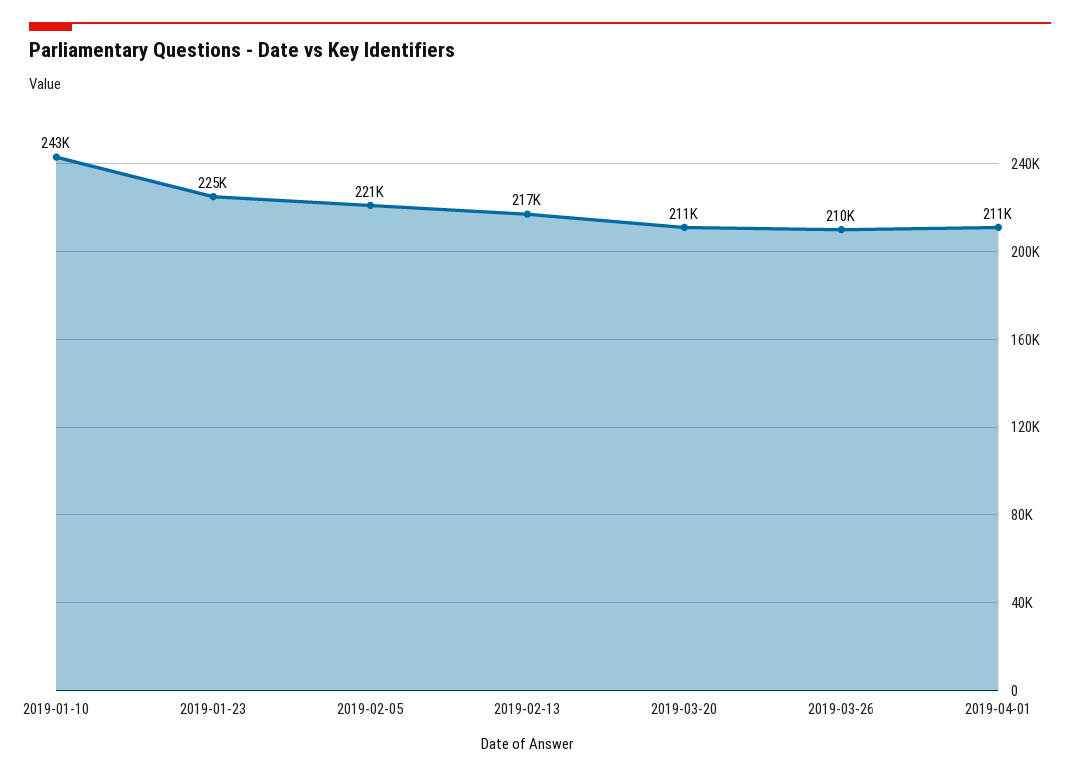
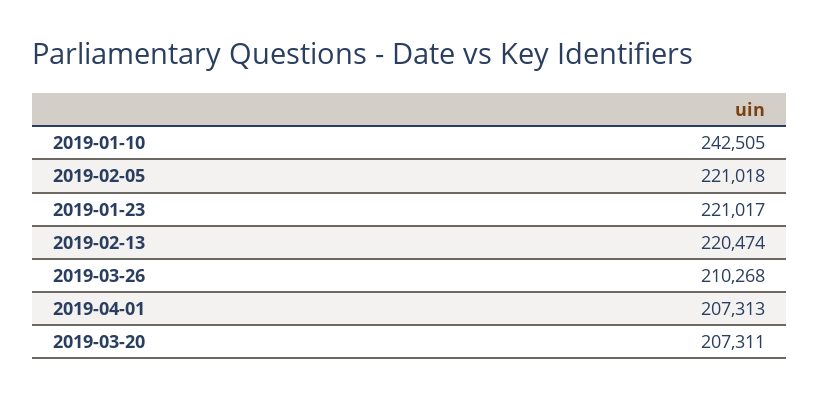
  {
    "2019-01-10": 242505,
-   "2019-01-23": 225000,
+   "2019-01-23": 221017,
    "2019-02-05": 221018,
-   "2019-02-13": 217000,
+   "2019-02-13": 220474,
-   "2019-03-20": 211000,
+   "2019-03-20": 207311,
    "2019-03-26": 210268,
-   "2019-04-01": 211000
+   "2019-04-01": 207313
  }

